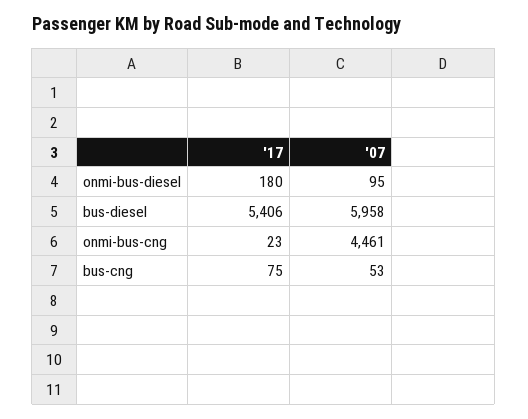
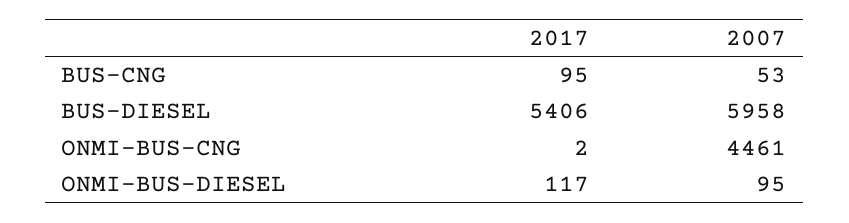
  {
    "'17": {
-     "onmi-bus-diesel": 180,
+     "onmi-bus-diesel": 117,
      "bus-diesel": 5406,
-     "onmi-bus-cng": 23,
+     "onmi-bus-cng": 2,
-     "bus-cng": 75
+     "bus-cng": 95
    },
    "'07": {
      "onmi-bus-diesel": 95,
      "bus-diesel": 5958,
      "onmi-bus-cng": 4461,
      "bus-cng": 53
    }
  }

